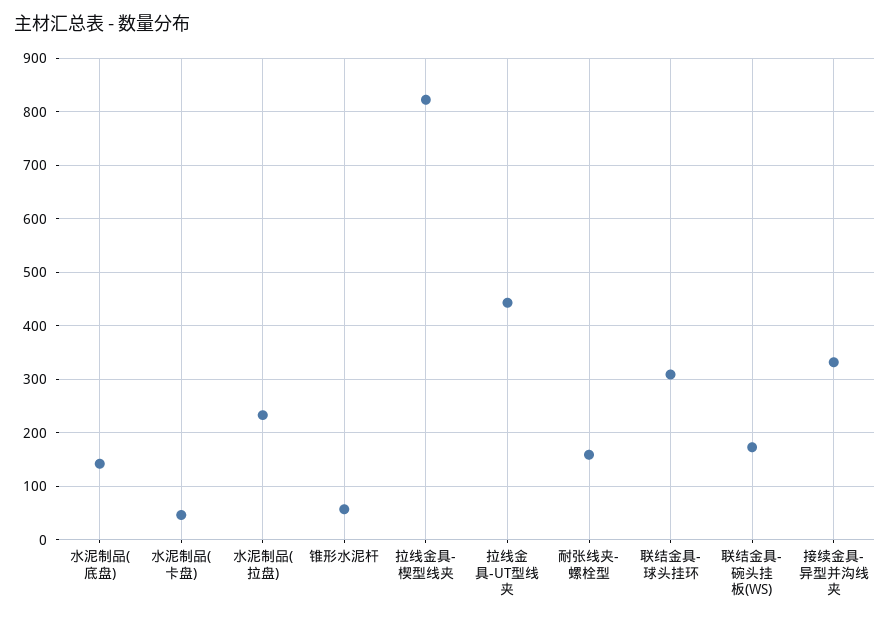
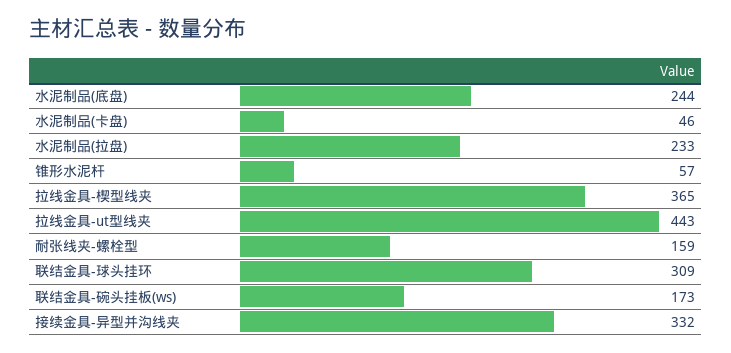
  {
-   "水泥制品(底盘)": 140,
+   "水泥制品(底盘)": 244,
    "水泥制品(卡盘)": 46,
    "水泥制品(拉盘)": 233,
    "锥形水泥杆": 57,
-   "拉线金具-楔型线夹": 820,
+   "拉线金具-楔型线夹": 365,
    "拉线金具-UT型线夹": 443,
    "耐张线夹-螺栓型": 159,
    "联结金具-球头挂环": 309,
    "联结金具-碗头挂板(WS)": 173,
    "接续金具-异型并沟线夹": 332
  }

